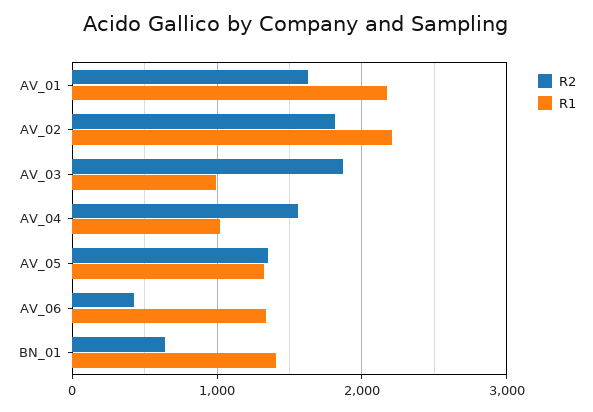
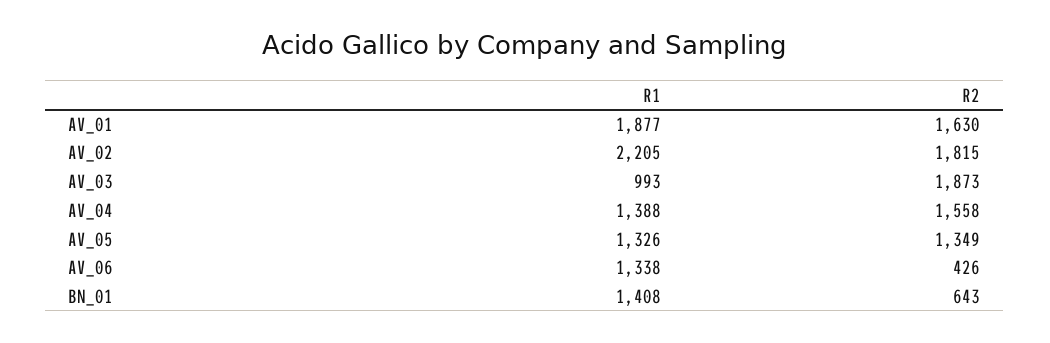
  {
    "R2": {
      "AV_01": 1630,
      "AV_02": 1815,
      "AV_03": 1873,
      "AV_04": 1558,
      "AV_05": 1349,
      "AV_06": 426,
      "BN_01": 643
    },
    "R1": {
-     "AV_01": 2200,
+     "AV_01": 1877,
      "AV_02": 2205,
      "AV_03": 993,
-     "AV_04": 1000,
+     "AV_04": 1388,
      "AV_05": 1326,
      "AV_06": 1338,
      "BN_01": 1408
    }
  }

